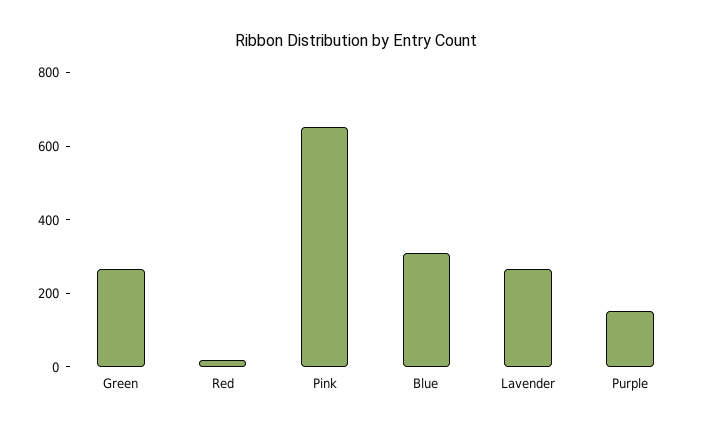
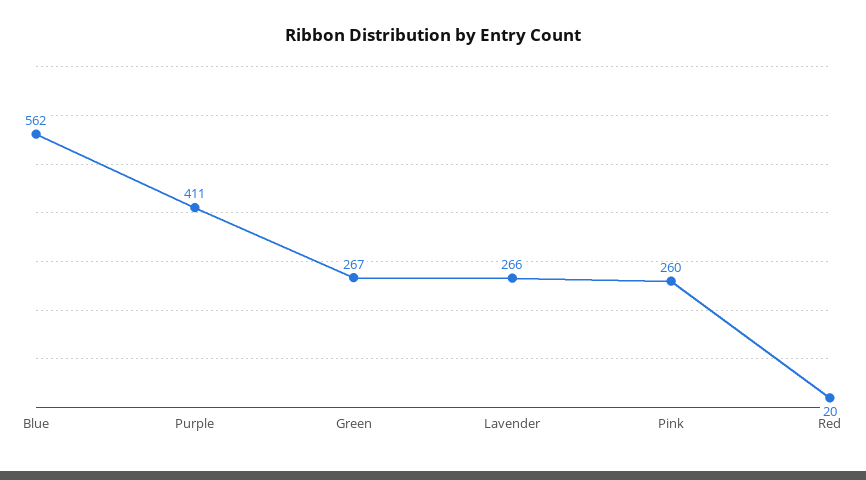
  {
    "Green": 267,
    "Red": 20,
-   "Pink": 650,
+   "Pink": 260,
-   "Blue": 300,
+   "Blue": 562,
    "Lavender": 266,
-   "Purple": 150
+   "Purple": 411
  }

